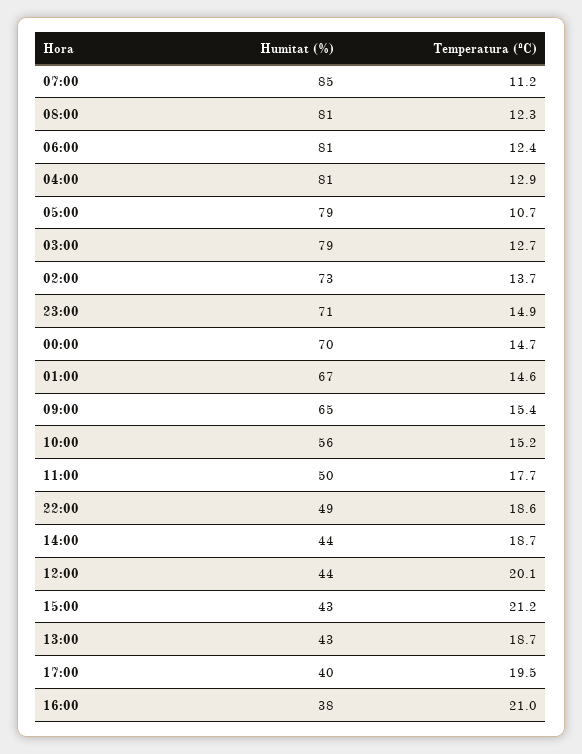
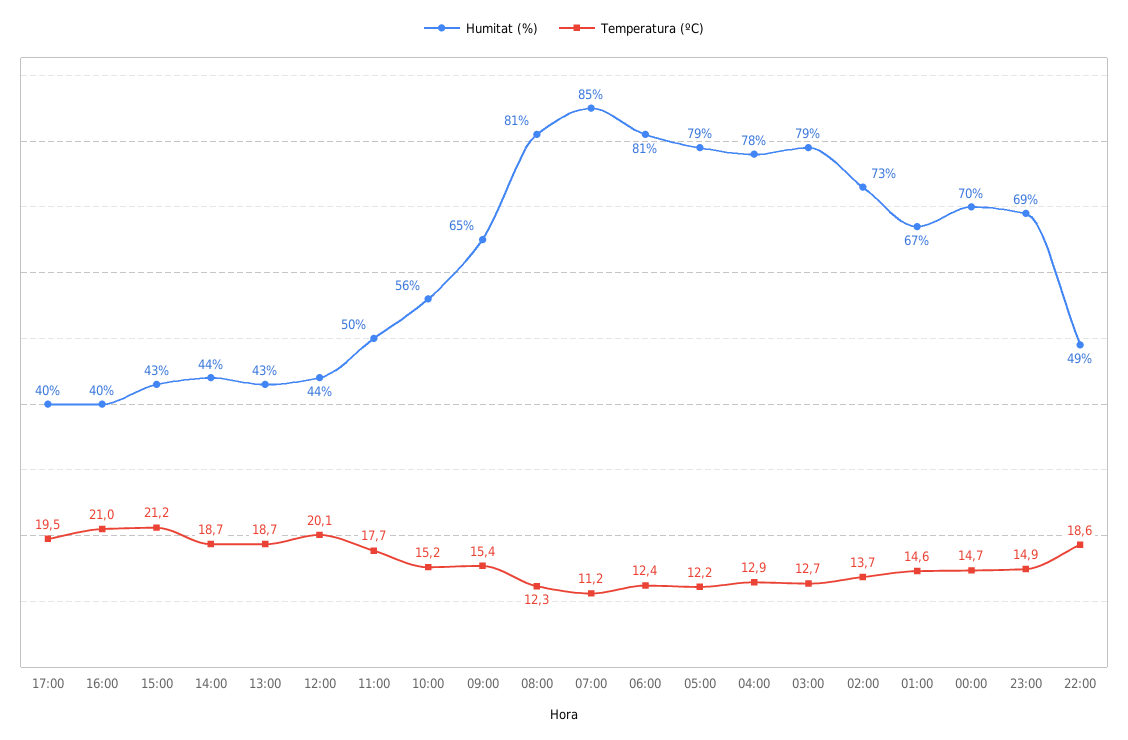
  {
    "Humitat (%)": {
      "07:00": 85,
      "08:00": 81,
      "06:00": 81,
-     "04:00": 81,
+     "04:00": 78,
      "05:00": 79,
      "03:00": 79,
      "02:00": 73,
-     "23:00": 71,
+     "23:00": 69,
      "00:00": 70,
      "01:00": 67,
      "09:00": 65,
      "10:00": 56,
      "11:00": 50,
      "22:00": 49,
      "14:00": 44,
      "12:00": 44,
      "15:00": 43,
      "13:00": 43,
      "17:00": 40,
-     "16:00": 38
+     "16:00": 40
    },
    "Temperatura (ºC)": {
      "07:00": 11.2,
      "08:00": 12.3,
      "06:00": 12.4,
      "04:00": 12.9,
-     "05:00": 10.7,
+     "05:00": 12.2,
      "03:00": 12.7,
      "02:00": 13.7,
      "23:00": 14.9,
      "00:00": 14.7,
      "01:00": 14.6,
      "09:00": 15.4,
      "10:00": 15.2,
      "11:00": 17.7,
      "22:00": 18.6,
      "14:00": 18.7,
      "12:00": 20.1,
      "15:00": 21.2,
      "13:00": 18.7,
      "17:00": 19.5,
      "16:00": 21
    }
  }

